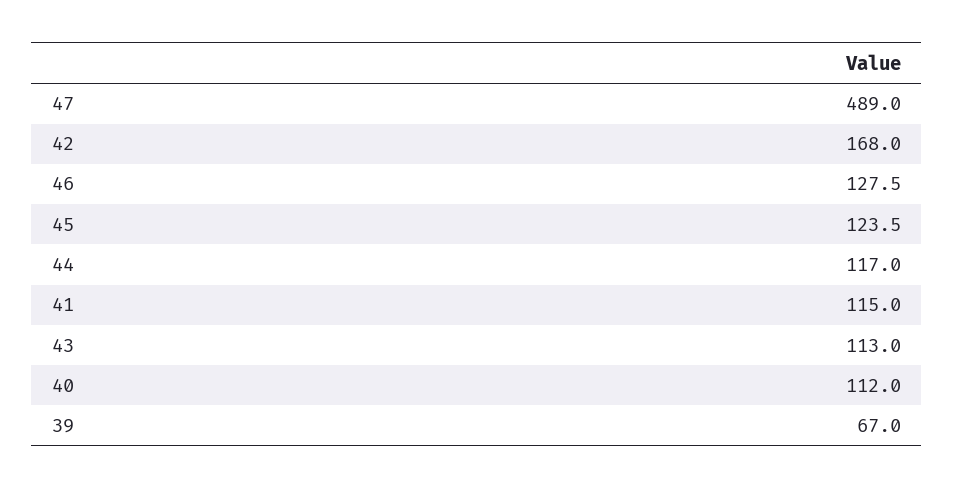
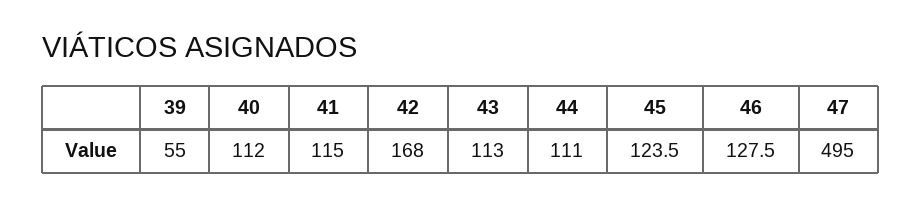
  {
-   "47": 489,
+   "47": 495,
    "42": 168,
    "46": 127.5,
    "45": 123.5,
-   "44": 117,
+   "44": 111,
    "41": 115,
    "43": 113,
    "40": 112,
-   "39": 67
+   "39": 55
  }

